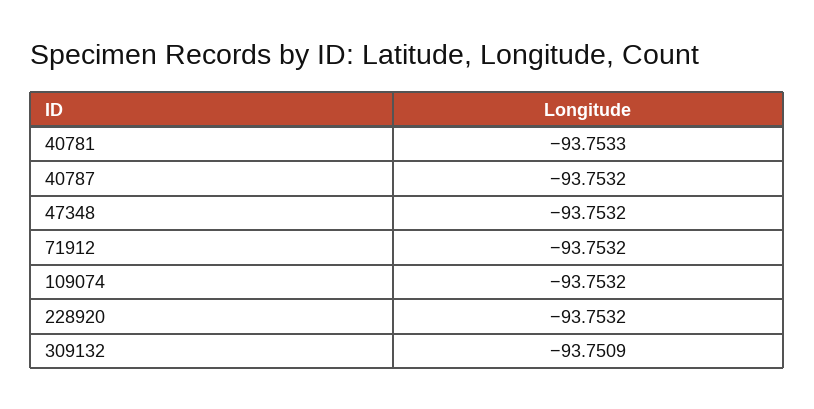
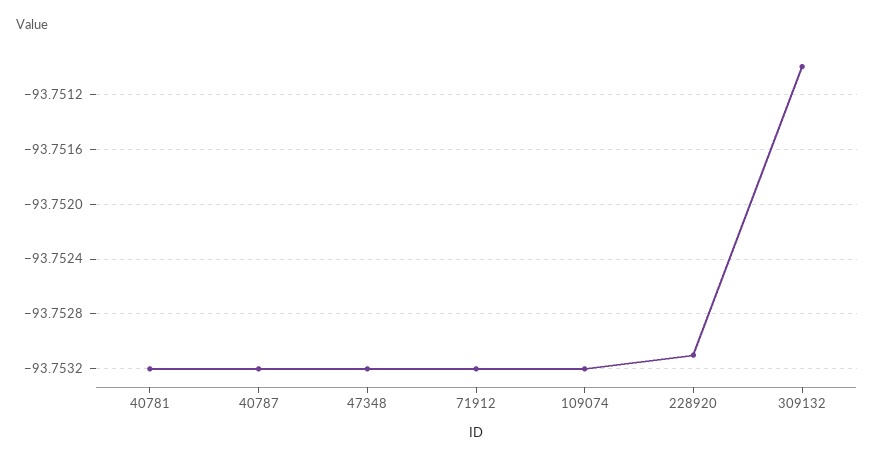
  {
-   "40781": -93.7533,
+   "40781": -93.7532,
    "40787": -93.7532,
    "47348": -93.7532,
    "71912": -93.7532,
    "109074": -93.7532,
-   "228920": -93.7532,
+   "228920": -93.7531,
-   "309132": -93.7509
+   "309132": -93.751
  }

